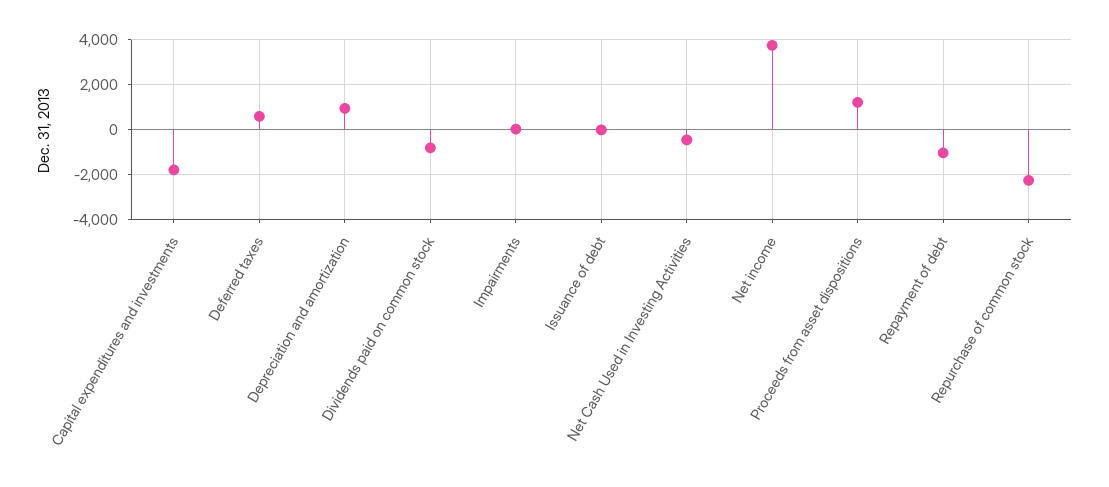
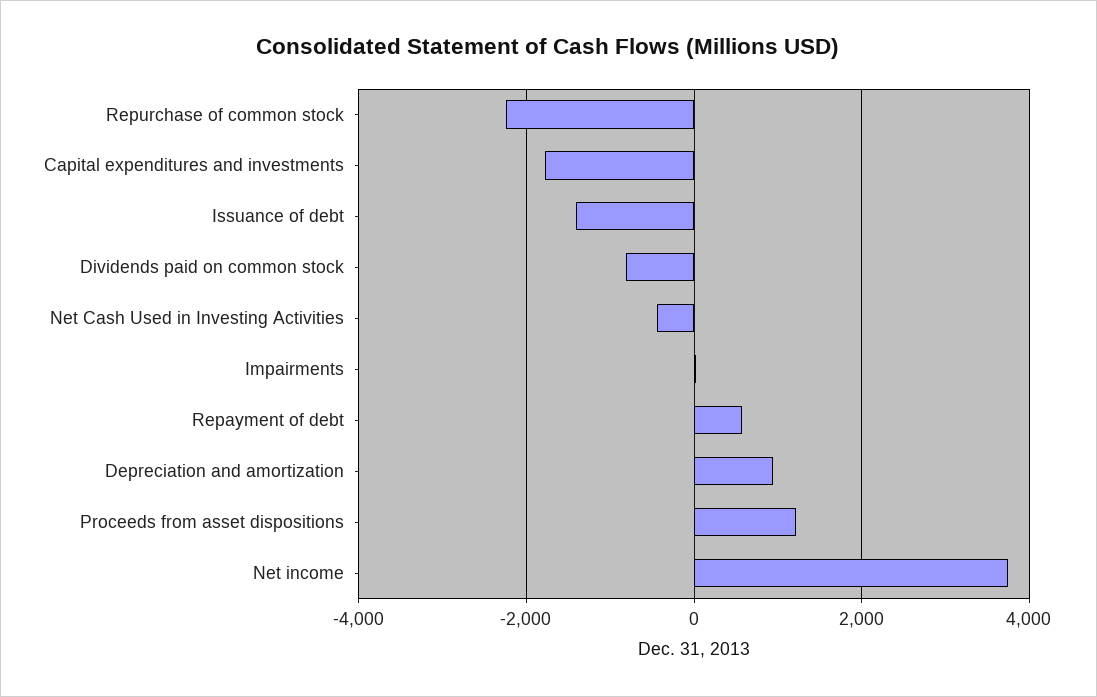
  {
    "Capital expenditures and investments": -1800,
-   "Deferred taxes": 500,
    "Depreciation and amortization": 1000,
    "Dividends paid on common stock": -800,
    "Impairments": 0,
-   "Issuance of debt": 0,
+   "Issuance of debt": -1400,
    "Net Cash Used in Investing Activities": -400,
    "Net income": 3800,
    "Proceeds from asset dispositions": 1200,
-   "Repayment of debt": -1000,
+   "Repayment of debt": 600,
    "Repurchase of common stock": -2200
  }

